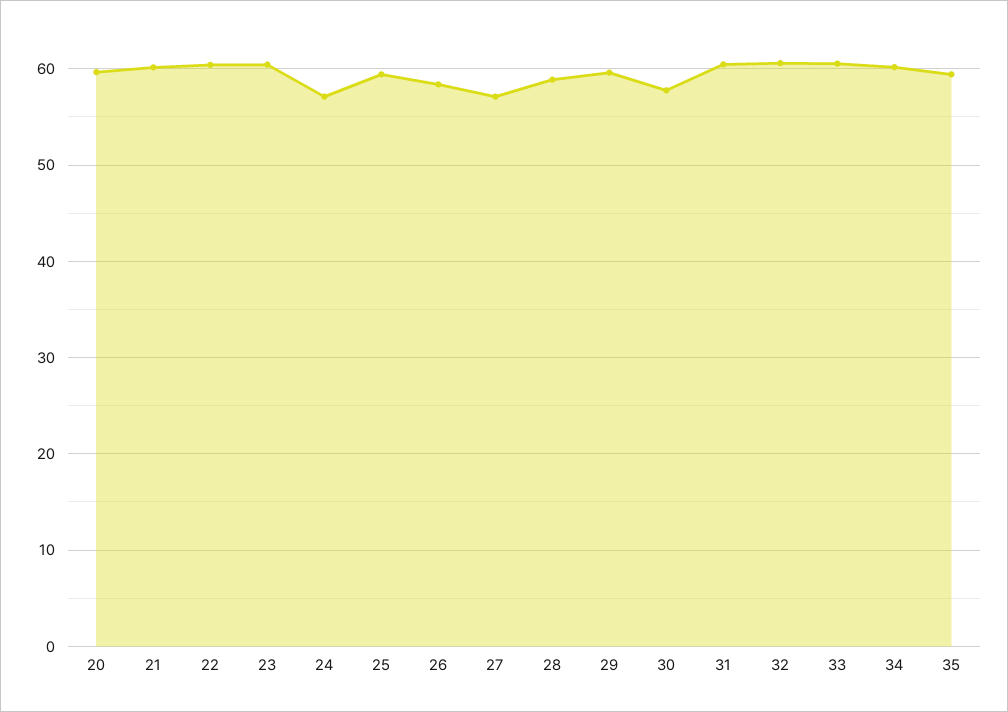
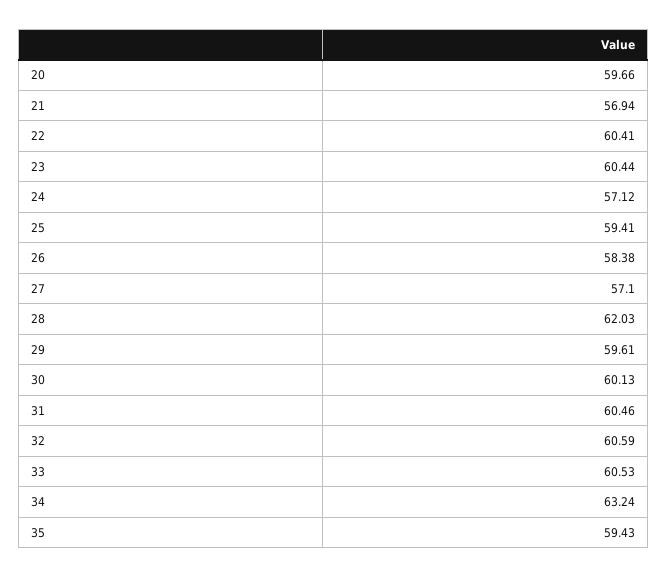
  {
    "20": 59.66,
-   "21": 60,
+   "21": 56.94,
    "22": 60.41,
    "23": 60.44,
    "24": 57.12,
    "25": 59.41,
    "26": 58.38,
    "27": 57.1,
-   "28": 59,
+   "28": 62.03,
    "29": 59.61,
-   "30": 58,
+   "30": 60.13,
    "31": 60.46,
    "32": 60.59,
    "33": 60.53,
-   "34": 60,
+   "34": 63.24,
    "35": 59.43
  }

